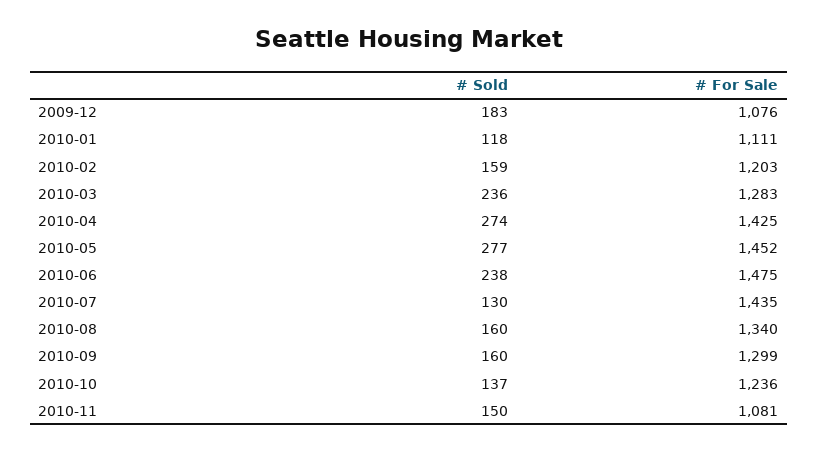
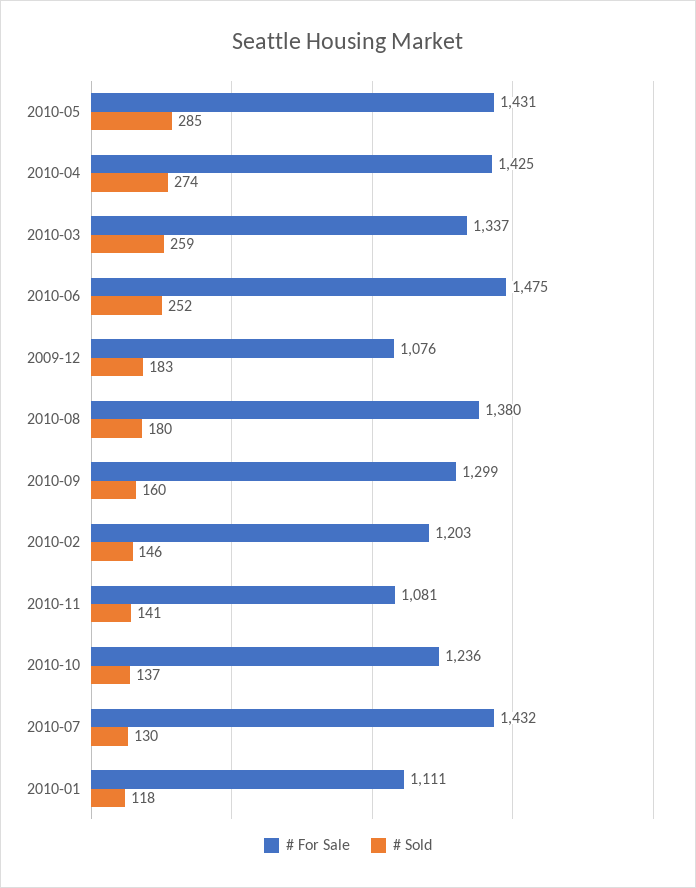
  {
    "# Sold": {
      "2009-12": 183,
      "2010-01": 118,
-     "2010-02": 159,
+     "2010-02": 146,
-     "2010-03": 236,
+     "2010-03": 259,
      "2010-04": 274,
-     "2010-05": 277,
+     "2010-05": 285,
-     "2010-06": 238,
+     "2010-06": 252,
      "2010-07": 130,
-     "2010-08": 160,
+     "2010-08": 180,
      "2010-09": 160,
      "2010-10": 137,
-     "2010-11": 150
+     "2010-11": 141
    },
    "# For Sale": {
      "2009-12": 1076,
      "2010-01": 1111,
      "2010-02": 1203,
-     "2010-03": 1283,
+     "2010-03": 1337,
      "2010-04": 1425,
-     "2010-05": 1452,
+     "2010-05": 1431,
      "2010-06": 1475,
-     "2010-07": 1435,
+     "2010-07": 1432,
-     "2010-08": 1340,
+     "2010-08": 1380,
      "2010-09": 1299,
      "2010-10": 1236,
      "2010-11": 1081
    }
  }

